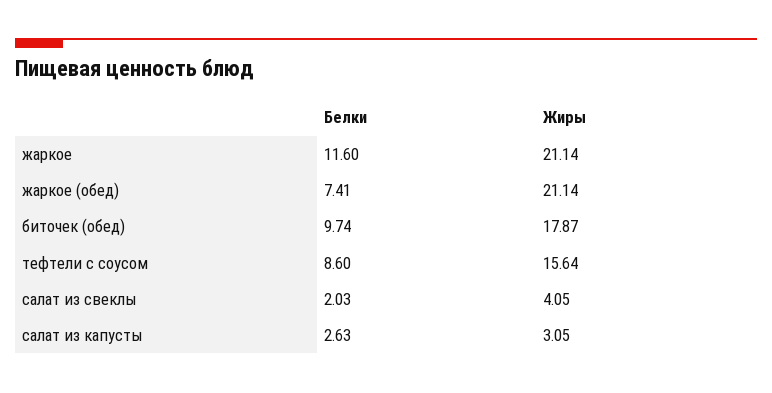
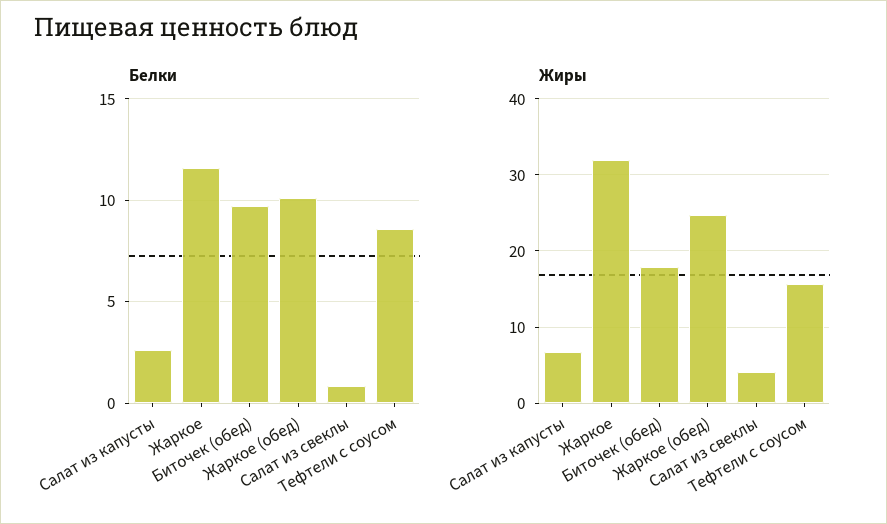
  {
    "Белки": {
      "жаркое": 11.6,
-     "жаркое (обед)": 7.41,
+     "жаркое (обед)": 10,
      "биточек (обед)": 9.74,
      "тефтели с соусом": 8.6,
-     "салат из свеклы": 2.03,
+     "салат из свеклы": 1,
      "салат из капусты": 2.63
    },
    "Жиры": {
-     "жаркое": 21.14,
+     "жаркое": 32,
-     "жаркое (обед)": 21.14,
+     "жаркое (обед)": 25,
      "биточек (обед)": 17.87,
      "тефтели с соусом": 15.64,
      "салат из свеклы": 4.05,
-     "салат из капусты": 3.05
+     "салат из капусты": 7
    }
  }

